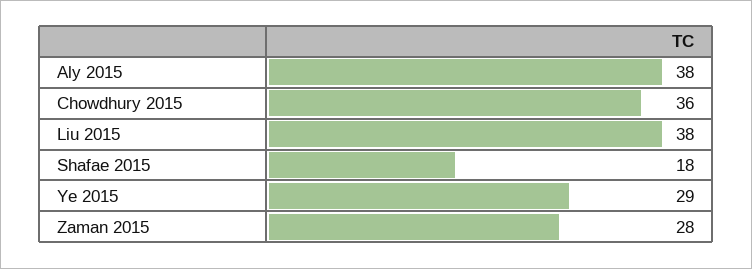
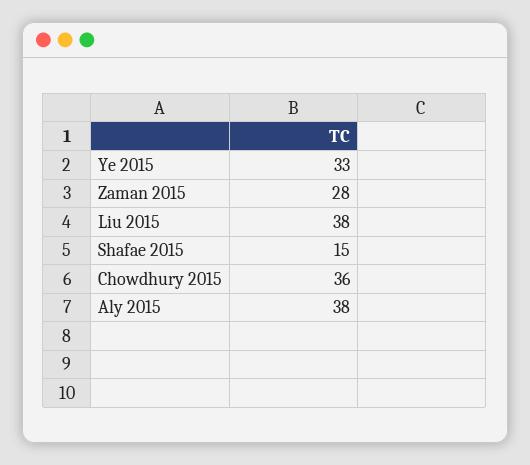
  {
    "Aly 2015": 38,
    "Chowdhury 2015": 36,
    "Liu 2015": 38,
-   "Shafae 2015": 18,
+   "Shafae 2015": 15,
-   "Ye 2015": 29,
+   "Ye 2015": 33,
    "Zaman 2015": 28
  }

